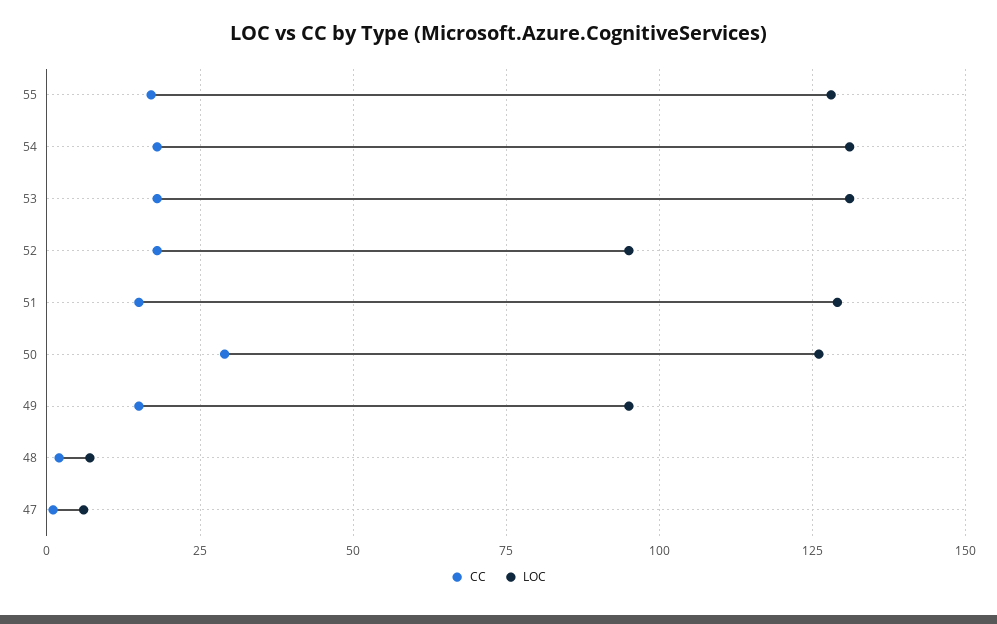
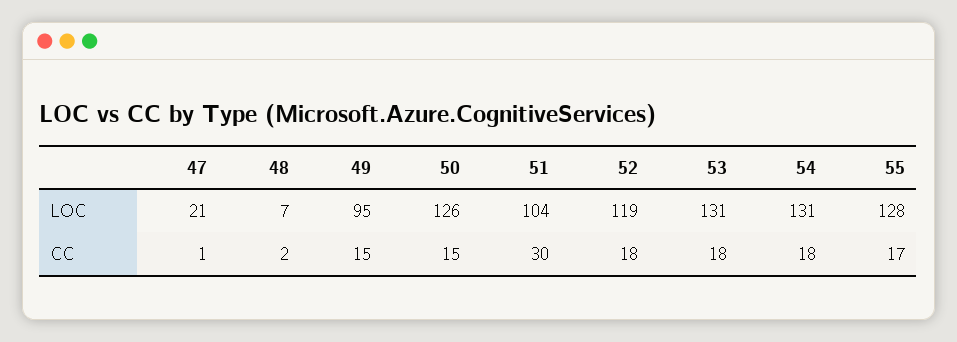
  {
    "CC": {
      "55": 17,
      "54": 18,
      "53": 18,
      "52": 18,
-     "51": 15,
+     "51": 30,
-     "50": 30,
+     "50": 15,
      "49": 15,
      "48": 2,
      "47": 1
    },
    "LOC": {
      "55": 128,
      "54": 131,
      "53": 131,
-     "52": 95,
+     "52": 119,
-     "51": 130,
+     "51": 104,
      "50": 126,
      "49": 95,
      "48": 7,
-     "47": 5
+     "47": 21
    }
  }

